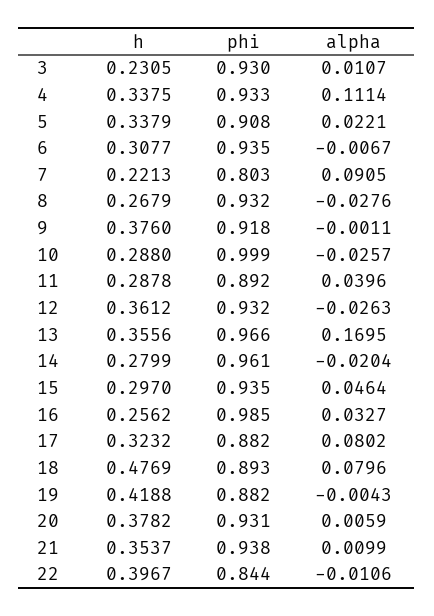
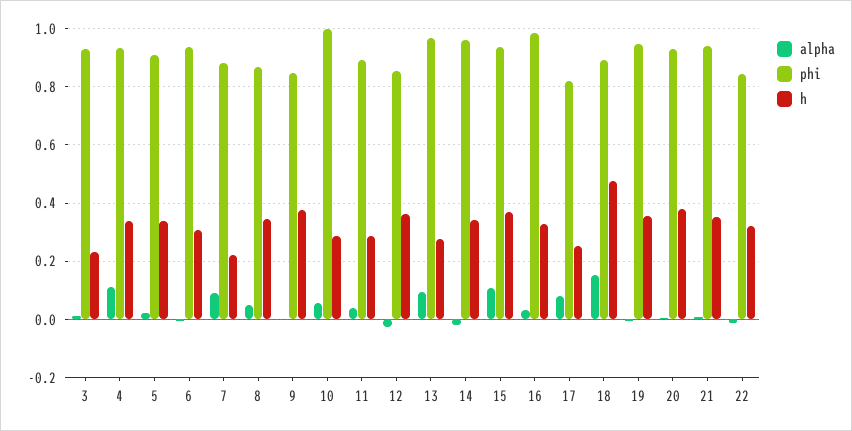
  {
    "h": {
      "3": 0.2305,
      "4": 0.3375,
      "5": 0.3379,
      "6": 0.3077,
      "7": 0.2213,
-     "8": 0.2679,
+     "8": 0.35,
      "9": 0.376,
      "10": 0.288,
      "11": 0.2878,
      "12": 0.3612,
-     "13": 0.3556,
+     "13": 0.275,
-     "14": 0.2799,
+     "14": 0.35,
-     "15": 0.297,
+     "15": 0.375,
-     "16": 0.2562,
+     "16": 0.325,
-     "17": 0.3232,
+     "17": 0.25,
      "18": 0.4769,
-     "19": 0.4188,
+     "19": 0.35,
      "20": 0.3782,
      "21": 0.3537,
-     "22": 0.3967
+     "22": 0.325
    },
    "phi": {
      "3": 0.93,
      "4": 0.933,
      "5": 0.908,
      "6": 0.935,
-     "7": 0.803,
+     "7": 0.875,
-     "8": 0.932,
+     "8": 0.875,
-     "9": 0.918,
+     "9": 0.85,
      "10": 0.999,
      "11": 0.892,
-     "12": 0.932,
+     "12": 0.85,
      "13": 0.966,
      "14": 0.961,
      "15": 0.935,
      "16": 0.985,
-     "17": 0.882,
+     "17": 0.825,
      "18": 0.893,
-     "19": 0.882,
+     "19": 0.95,
      "20": 0.931,
      "21": 0.938,
      "22": 0.844
    },
    "alpha": {
      "3": 0.0107,
      "4": 0.1114,
      "5": 0.0221,
      "6": -0.0067,
      "7": 0.0905,
-     "8": -0.0276,
+     "8": 0.05,
      "9": -0.0011,
-     "10": -0.0257,
+     "10": 0.05,
      "11": 0.0396,
      "12": -0.0263,
-     "13": 0.1695,
+     "13": 0.1,
      "14": -0.0204,
-     "15": 0.0464,
+     "15": 0.1,
      "16": 0.0327,
      "17": 0.0802,
-     "18": 0.0796,
+     "18": 0.15,
      "19": -0.0043,
      "20": 0.0059,
      "21": 0.0099,
      "22": -0.0106
    }
  }

